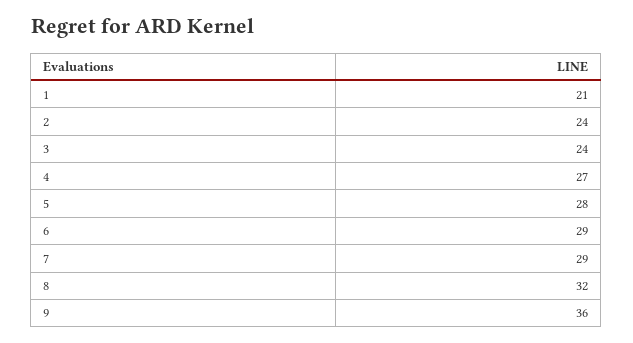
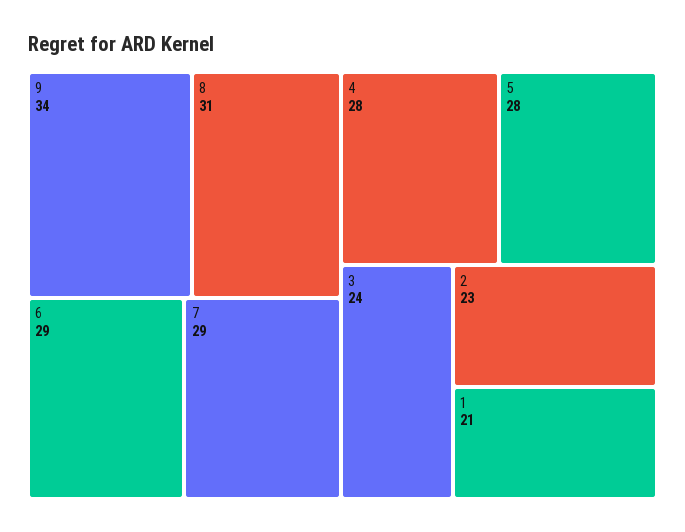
  {
    "1": 21,
-   "2": 24,
+   "2": 23,
    "3": 24,
-   "4": 27,
+   "4": 28,
    "5": 28,
    "6": 29,
    "7": 29,
-   "8": 32,
+   "8": 31,
-   "9": 36
+   "9": 34
  }

